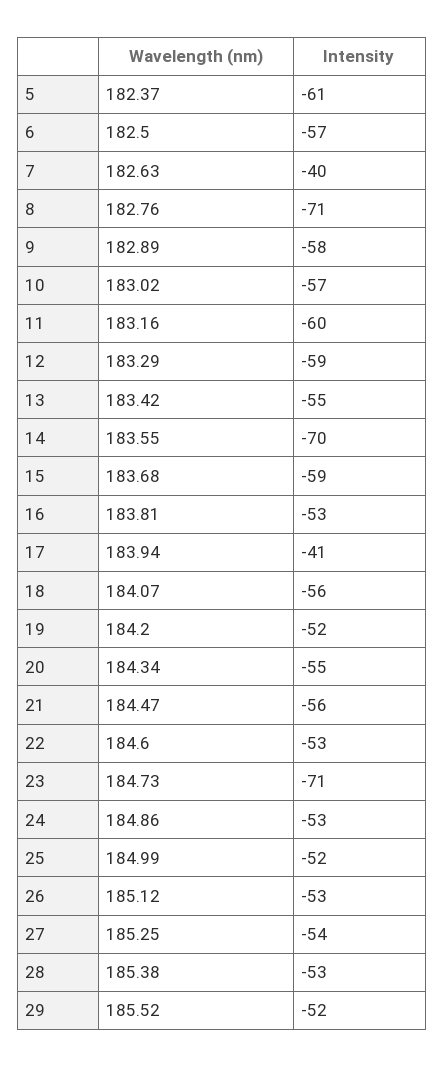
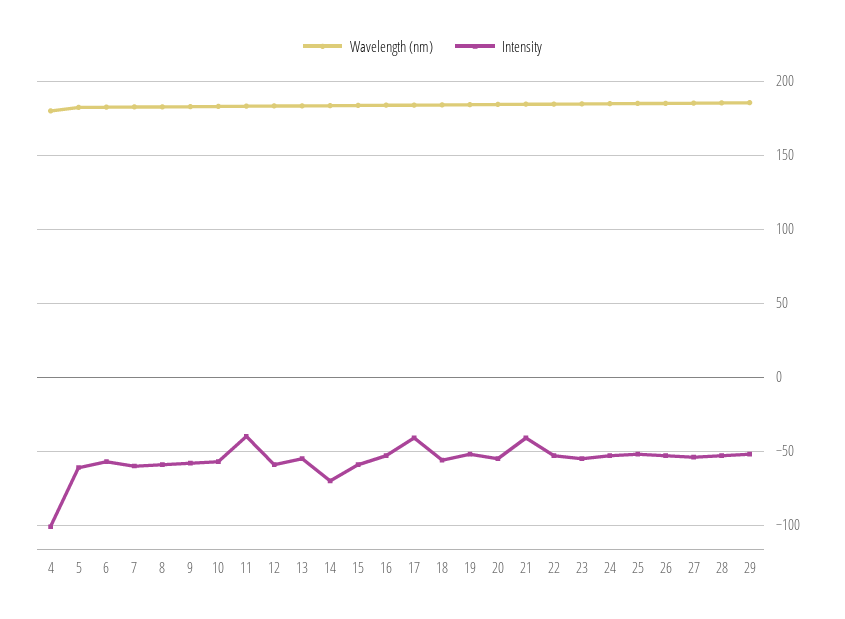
  {
    "Wavelength (nm)": {
      "5": 182.37,
      "6": 182.5,
      "7": 182.63,
      "8": 182.76,
      "9": 182.89,
      "10": 183.02,
      "11": 183.16,
      "12": 183.29,
      "13": 183.42,
      "14": 183.55,
      "15": 183.68,
      "16": 183.81,
      "17": 183.94,
      "18": 184.07,
      "19": 184.2,
      "20": 184.34,
      "21": 184.47,
      "22": 184.6,
      "23": 184.73,
      "24": 184.86,
      "25": 184.99,
      "26": 185.12,
      "27": 185.25,
      "28": 185.38,
-     "29": 185.52
+     "29": 185.52,
+     "4": 180
    },
    "Intensity": {
      "5": -61,
      "6": -57,
-     "7": -40,
+     "7": -60,
-     "8": -71,
+     "8": -60,
      "9": -58,
      "10": -57,
-     "11": -60,
+     "11": -40,
      "12": -59,
      "13": -55,
      "14": -70,
      "15": -59,
      "16": -53,
      "17": -41,
      "18": -56,
      "19": -52,
      "20": -55,
-     "21": -56,
+     "21": -40,
      "22": -53,
-     "23": -71,
+     "23": -55,
      "24": -53,
      "25": -52,
      "26": -53,
      "27": -54,
      "28": -53,
-     "29": -52
+     "29": -52,
+     "4": -100
    }
  }

